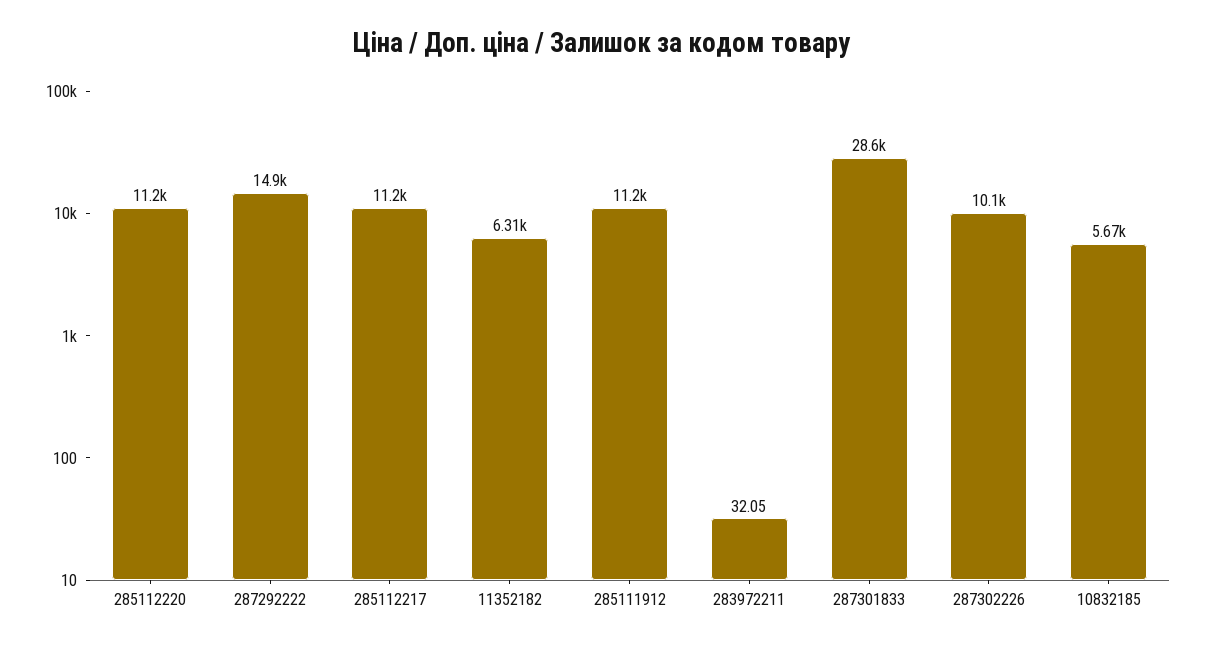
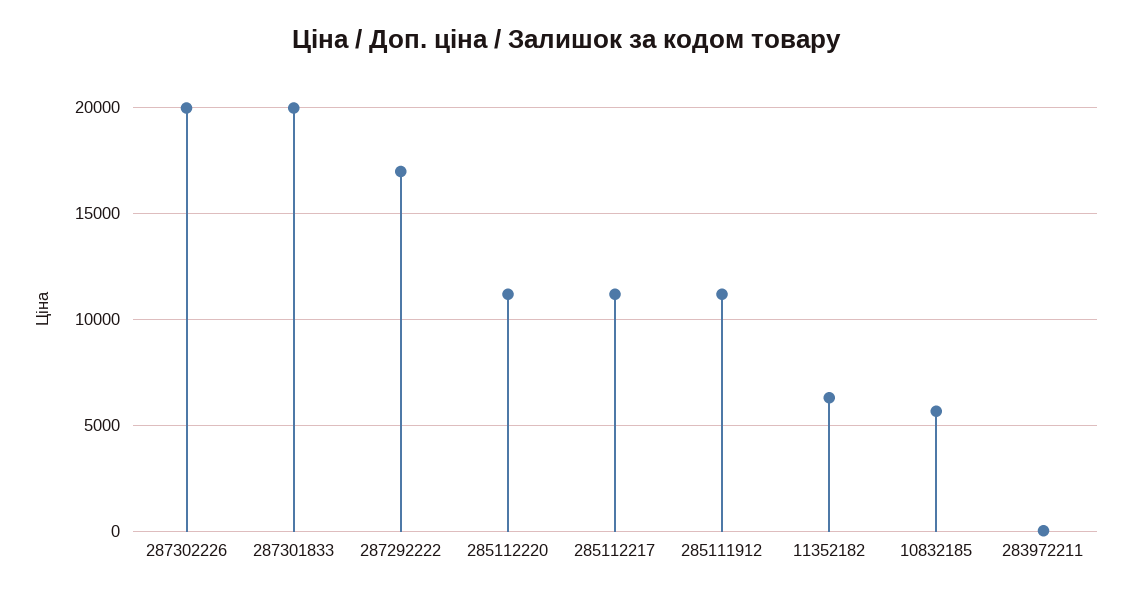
  {
    "285112220": 11200,
-   "287292222": 14900,
+   "287292222": 17000,
    "285112217": 11200,
    "11352182": 6310,
    "285111912": 11200,
    "283972211": 32.05,
-   "287301833": 28600,
+   "287301833": 20000,
-   "287302226": 10100,
+   "287302226": 20000,
    "10832185": 5670
  }

